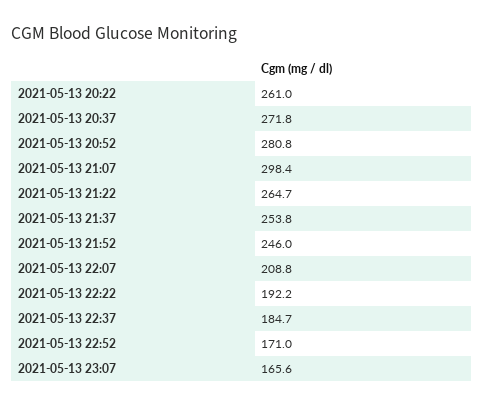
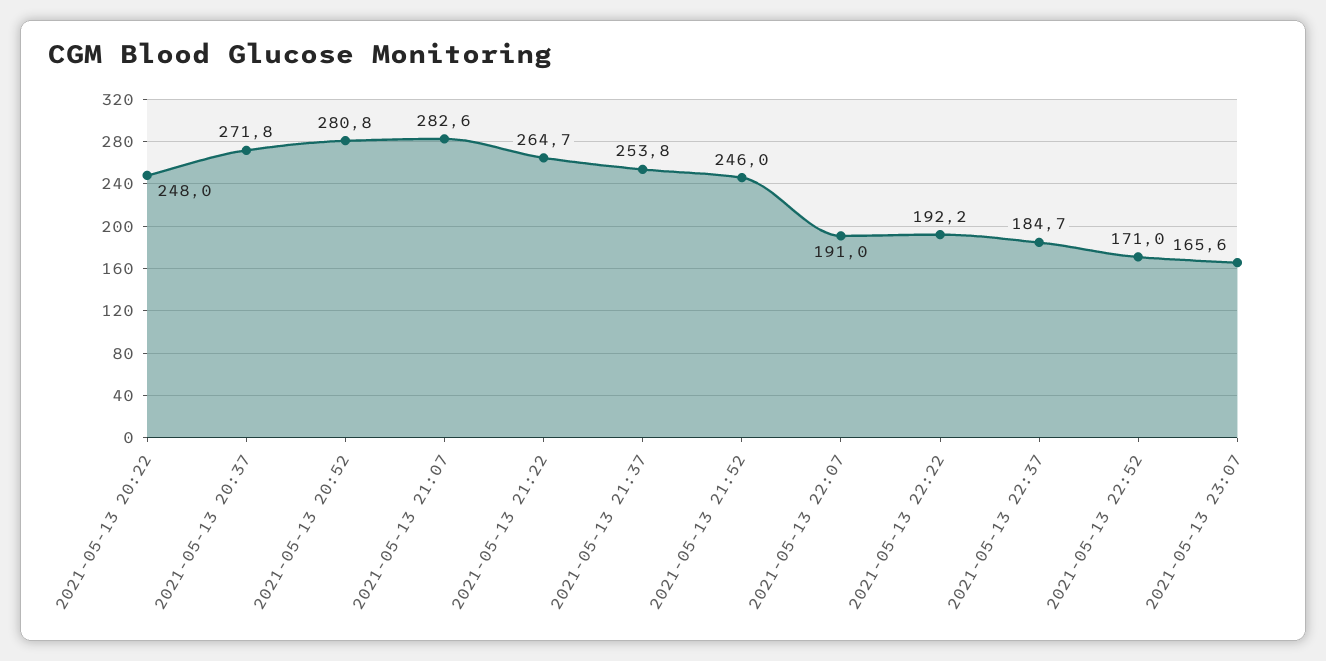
  {
-   "2021-05-13 20:22": 261,
+   "2021-05-13 20:22": 248,
    "2021-05-13 20:37": 271.8,
    "2021-05-13 20:52": 280.8,
-   "2021-05-13 21:07": 298.4,
+   "2021-05-13 21:07": 282.6,
    "2021-05-13 21:22": 264.7,
    "2021-05-13 21:37": 253.8,
    "2021-05-13 21:52": 246,
-   "2021-05-13 22:07": 208.8,
+   "2021-05-13 22:07": 191,
    "2021-05-13 22:22": 192.2,
    "2021-05-13 22:37": 184.7,
    "2021-05-13 22:52": 171,
    "2021-05-13 23:07": 165.6
  }

